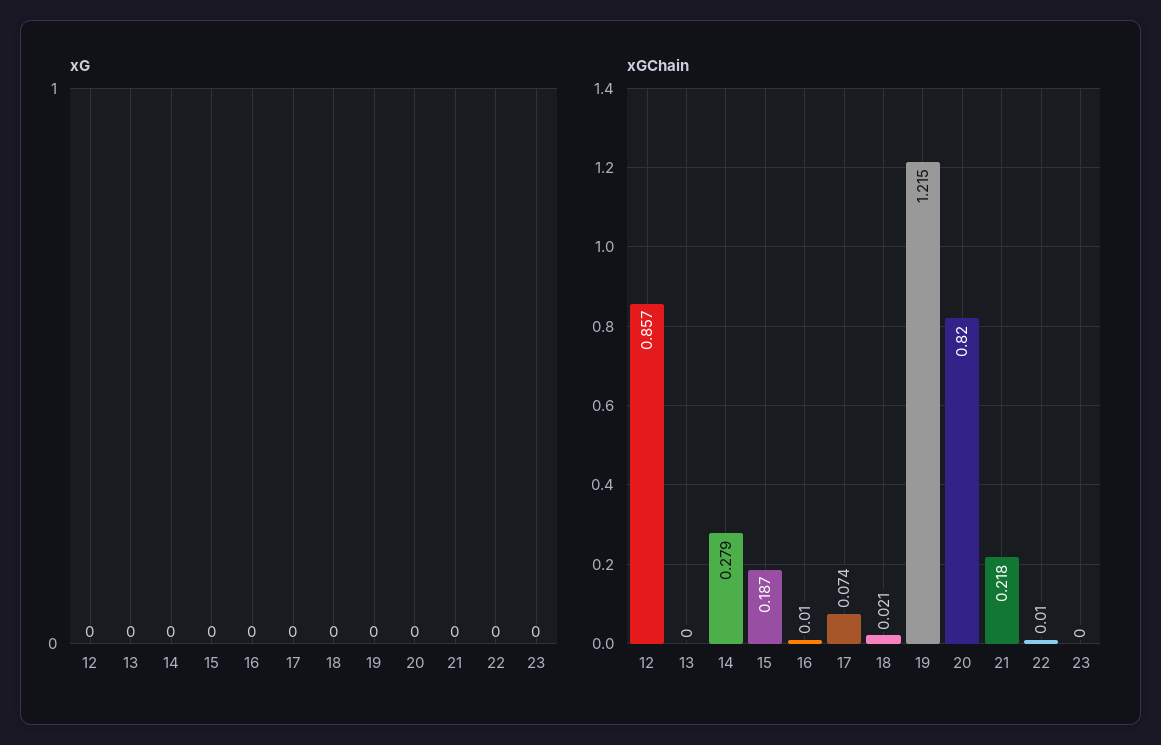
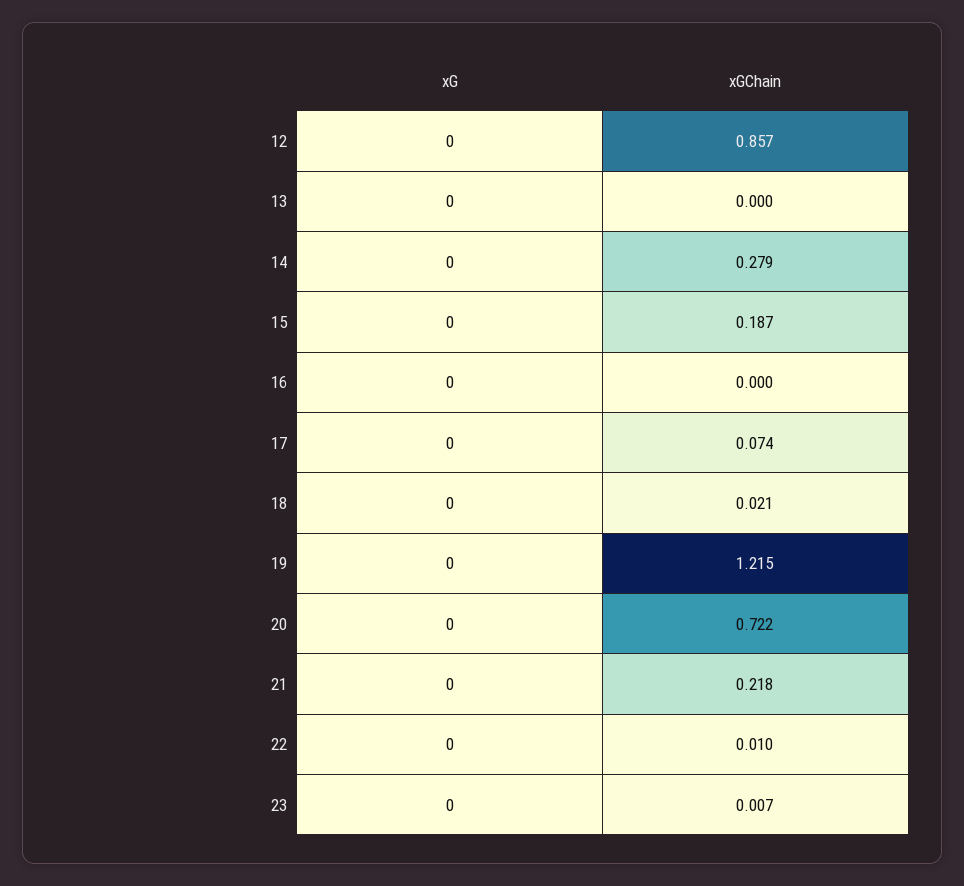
  {
    "xG": {
      "12": 0,
      "13": 0,
      "14": 0,
      "15": 0,
      "16": 0,
      "17": 0,
      "18": 0,
      "19": 0,
      "20": 0,
      "21": 0,
      "22": 0,
      "23": 0
    },
    "xGChain": {
      "12": 0.857,
      "13": 0,
      "14": 0.279,
      "15": 0.187,
-     "16": 0.01,
+     "16": 0,
      "17": 0.074,
      "18": 0.021,
      "19": 1.215,
-     "20": 0.82,
+     "20": 0.722,
      "21": 0.218,
      "22": 0.01,
-     "23": 0
+     "23": 0.007
    }
  }

